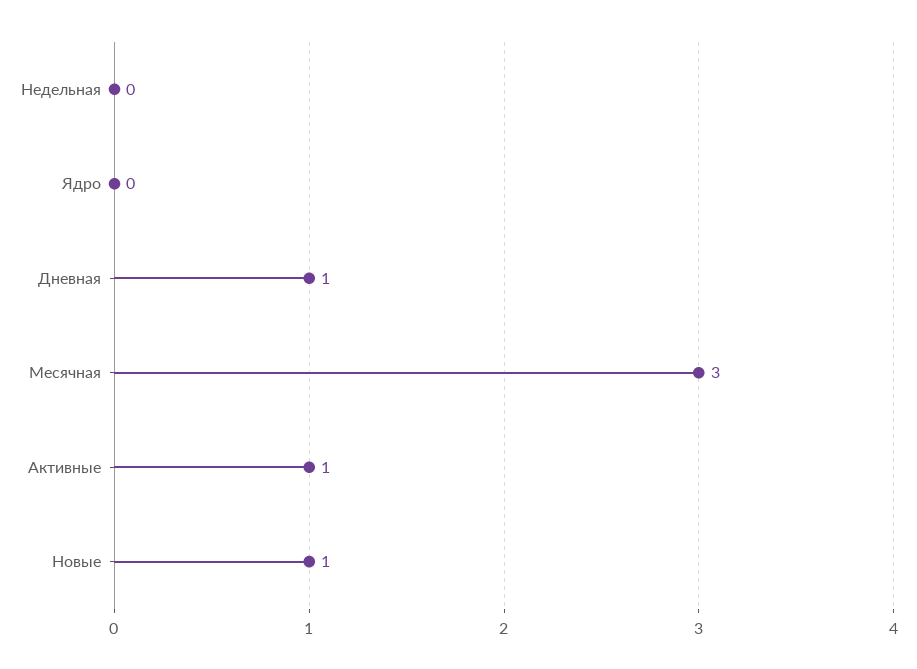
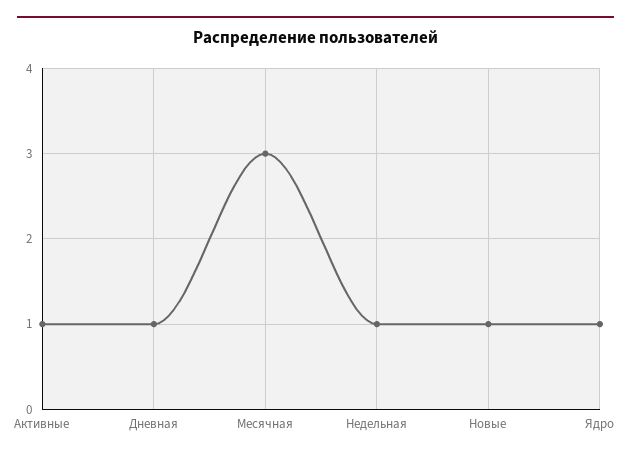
  {
-   "Недельная": 0,
+   "Недельная": 1,
-   "Ядро": 0,
+   "Ядро": 1,
    "Дневная": 1,
    "Месячная": 3,
    "Активные": 1,
    "Новые": 1
  }

